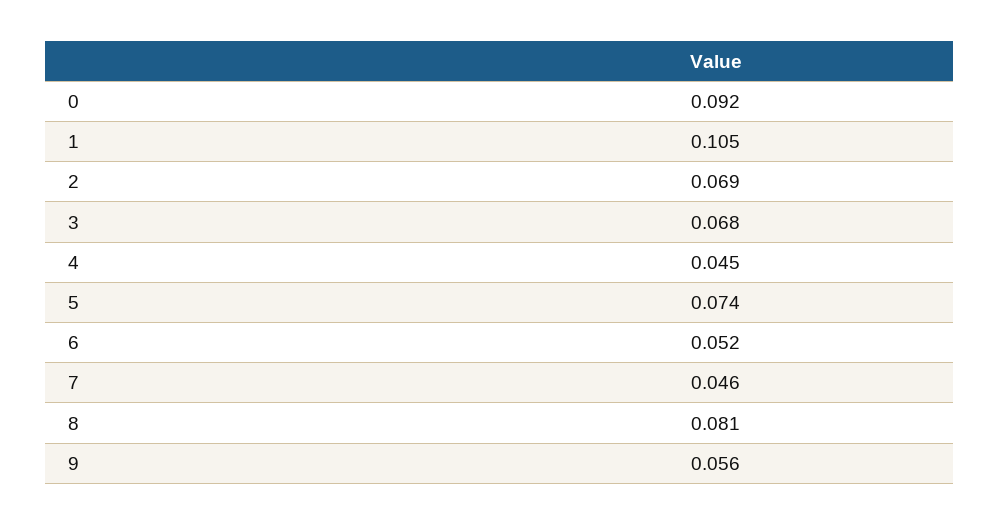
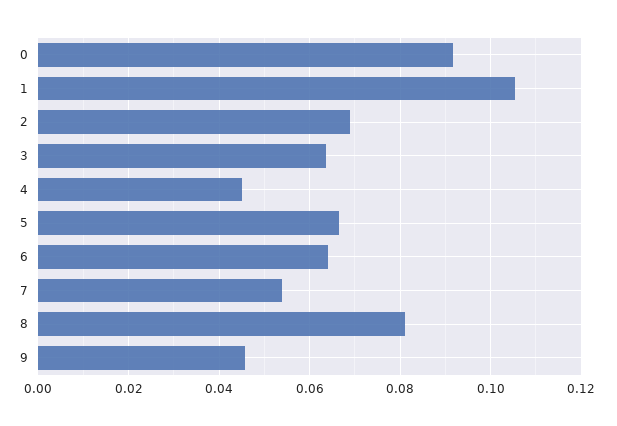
  {
    "0": 0.092,
    "1": 0.105,
    "2": 0.069,
-   "3": 0.068,
+   "3": 0.064,
    "4": 0.045,
-   "5": 0.074,
+   "5": 0.066,
-   "6": 0.052,
+   "6": 0.064,
-   "7": 0.046,
+   "7": 0.054,
    "8": 0.081,
-   "9": 0.056
+   "9": 0.046
  }

